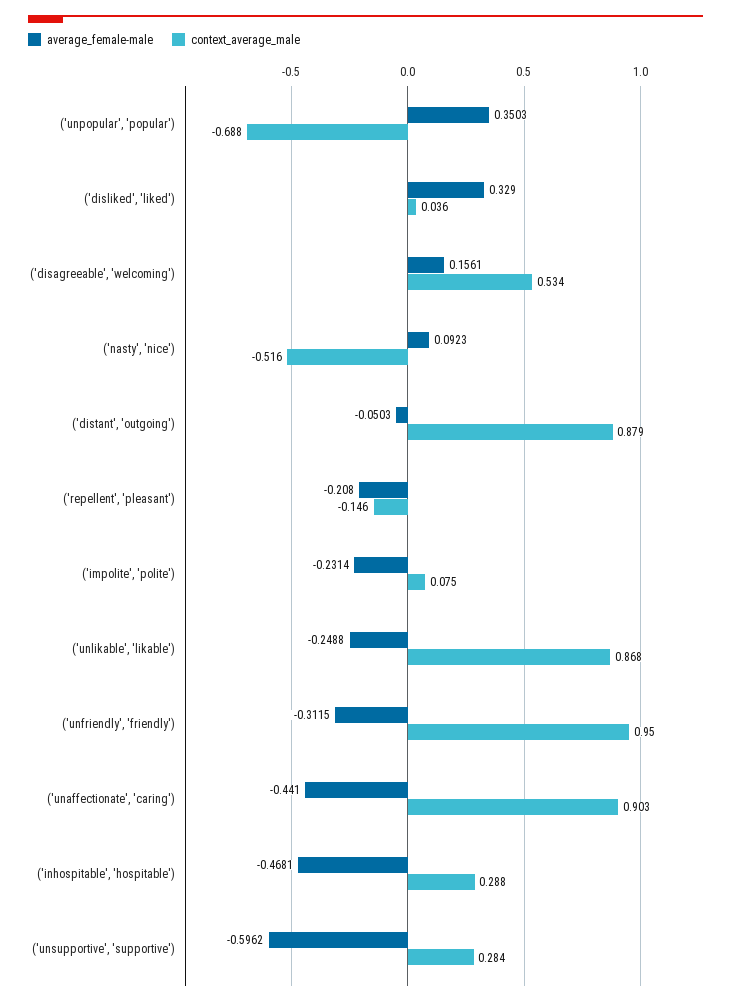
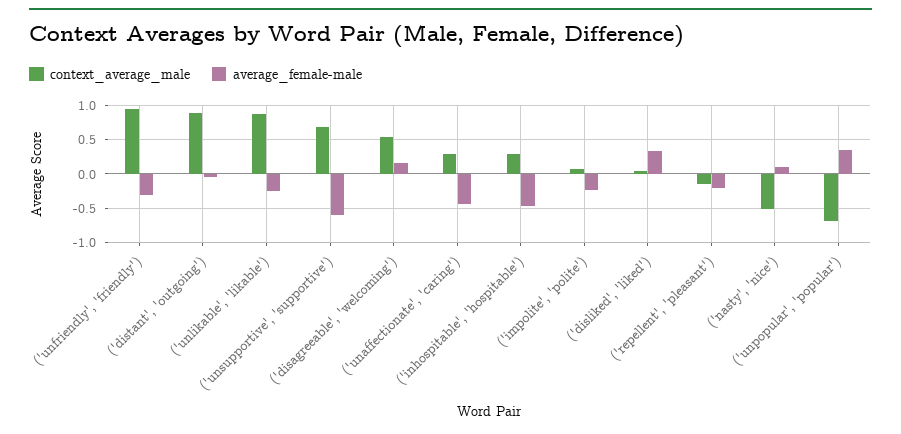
  {
    "average_female-male": {
      "('unpopular', 'popular')": 0.3503,
      "('disliked', 'liked')": 0.329,
      "('disagreeable', 'welcoming')": 0.1561,
      "('nasty', 'nice')": 0.0923,
      "('distant', 'outgoing')": -0.0503,
      "('repellent', 'pleasant')": -0.208,
      "('impolite', 'polite')": -0.2314,
      "('unlikable', 'likable')": -0.2488,
      "('unfriendly', 'friendly')": -0.3115,
      "('unaffectionate', 'caring')": -0.441,
      "('inhospitable', 'hospitable')": -0.4681,
      "('unsupportive', 'supportive')": -0.5962
    },
    "context_average_male": {
      "('unpopular', 'popular')": -0.688,
      "('disliked', 'liked')": 0.036,
      "('disagreeable', 'welcoming')": 0.534,
      "('nasty', 'nice')": -0.516,
      "('distant', 'outgoing')": 0.879,
      "('repellent', 'pleasant')": -0.146,
      "('impolite', 'polite')": 0.075,
      "('unlikable', 'likable')": 0.868,
      "('unfriendly', 'friendly')": 0.95,
-     "('unaffectionate', 'caring')": 0.903,
+     "('unaffectionate', 'caring')": 0.3,
      "('inhospitable', 'hospitable')": 0.288,
-     "('unsupportive', 'supportive')": 0.284
+     "('unsupportive', 'supportive')": 0.7
    }
  }

